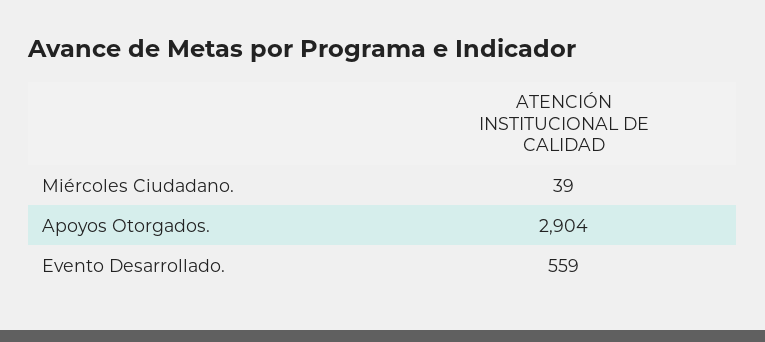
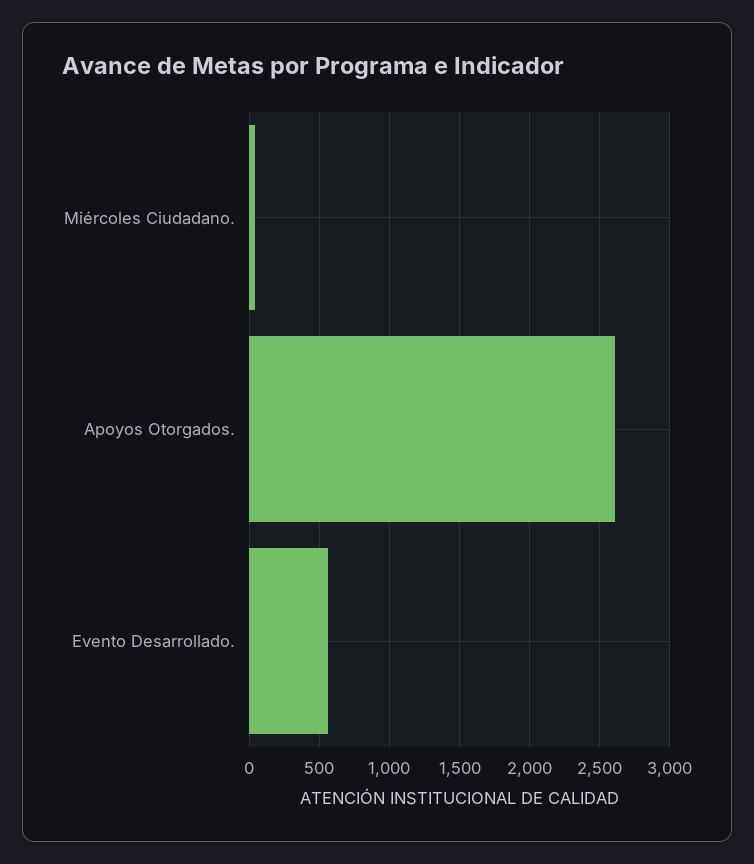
  {
    "Miércoles Ciudadano.": 39,
-   "Apoyos Otorgados.": 2904,
+   "Apoyos Otorgados.": 2600,
    "Evento Desarrollado.": 559
  }

